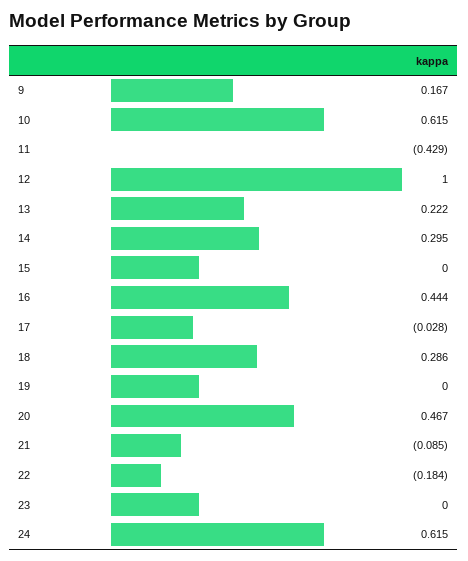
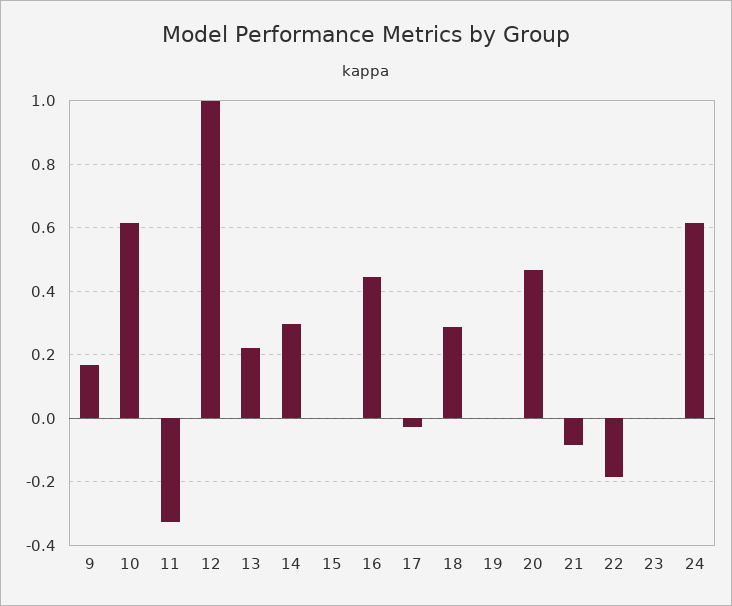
  {
    "9": 0.167,
    "10": 0.615,
-   "11": -0.429,
+   "11": -0.32,
    "12": 1,
    "13": 0.222,
    "14": 0.295,
    "15": 0,
    "16": 0.444,
    "17": -0.028,
    "18": 0.286,
    "19": 0,
    "20": 0.467,
    "21": -0.085,
    "22": -0.184,
    "23": 0,
    "24": 0.615
  }

